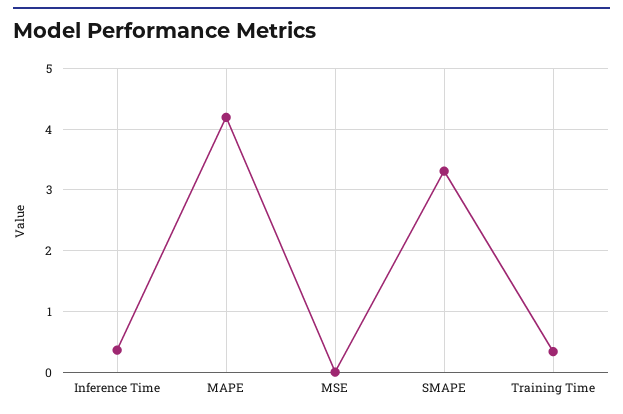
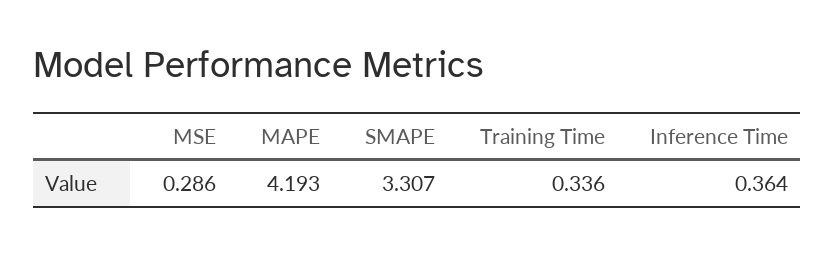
  {
    "Inference Time": 0.364,
    "MAPE": 4.193,
-   "MSE": 0,
+   "MSE": 0.286,
    "SMAPE": 3.307,
    "Training Time": 0.336
  }

